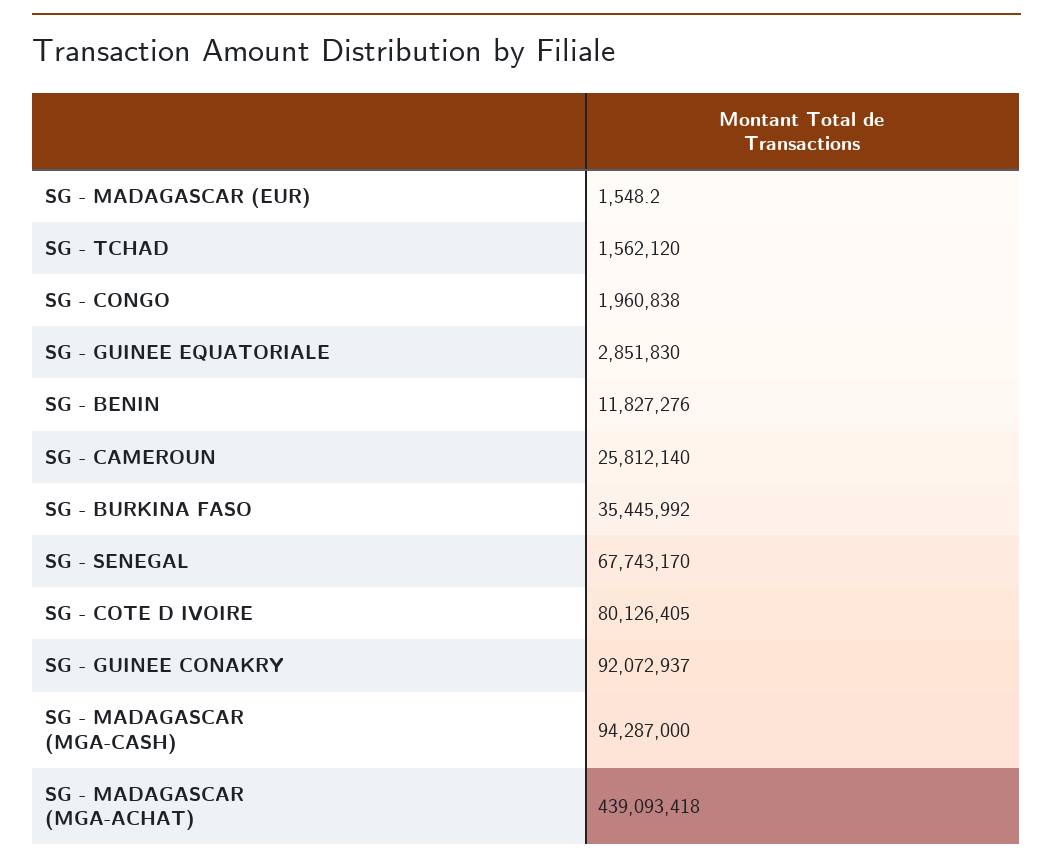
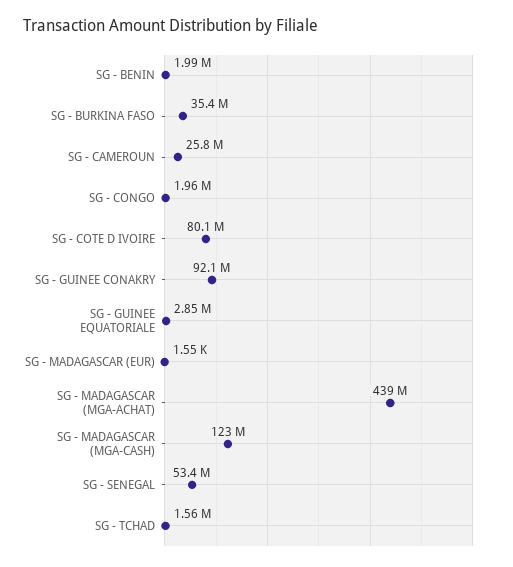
  {
    "SG - MADAGASCAR (EUR)": 1548.2,
    "SG - TCHAD": 1562120,
    "SG - CONGO": 1960838,
    "SG - GUINEE EQUATORIALE": 2851830,
-   "SG - BENIN": 11827276,
+   "SG - BENIN": 1990000,
    "SG - CAMEROUN": 25812140,
    "SG - BURKINA FASO": 35445992,
-   "SG - SENEGAL": 67743170,
+   "SG - SENEGAL": 53400000,
    "SG - COTE D IVOIRE": 80126405,
    "SG - GUINEE CONAKRY": 92072937,
-   "SG - MADAGASCAR (MGA-CASH)": 94287000,
+   "SG - MADAGASCAR (MGA-CASH)": 123000000,
    "SG - MADAGASCAR (MGA-ACHAT)": 439093418
  }

